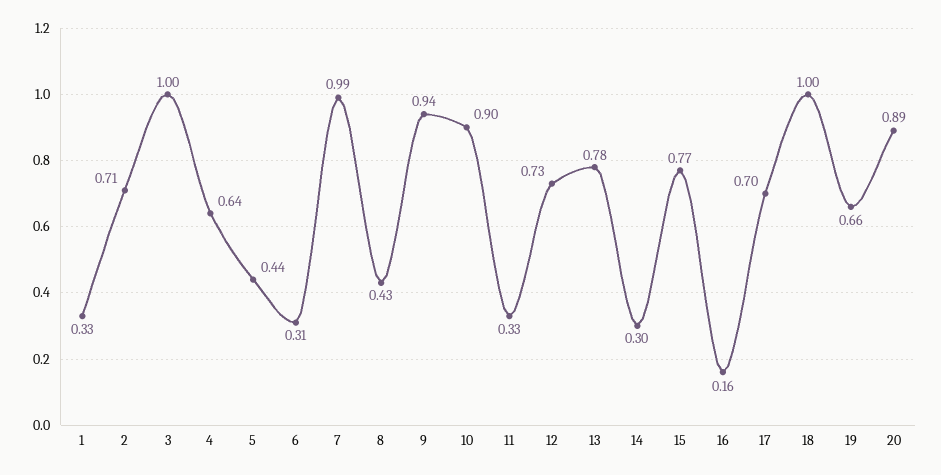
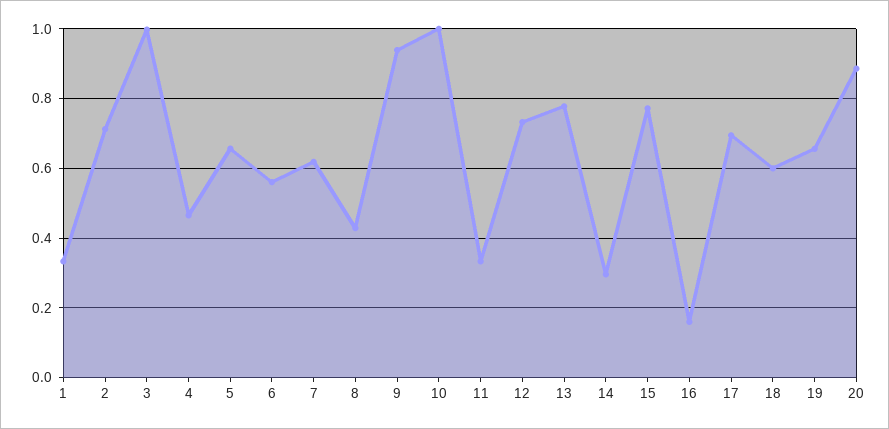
  {
    "1": 0.33,
    "2": 0.71,
    "3": 1,
-   "4": 0.64,
+   "4": 0.46,
-   "5": 0.44,
+   "5": 0.66,
-   "6": 0.31,
+   "6": 0.56,
-   "7": 0.99,
+   "7": 0.62,
    "8": 0.43,
    "9": 0.94,
-   "10": 0.9,
+   "10": 1,
    "11": 0.33,
    "12": 0.73,
    "13": 0.78,
    "14": 0.3,
    "15": 0.77,
    "16": 0.16,
    "17": 0.7,
-   "18": 1,
+   "18": 0.6,
    "19": 0.66,
    "20": 0.89
  }

